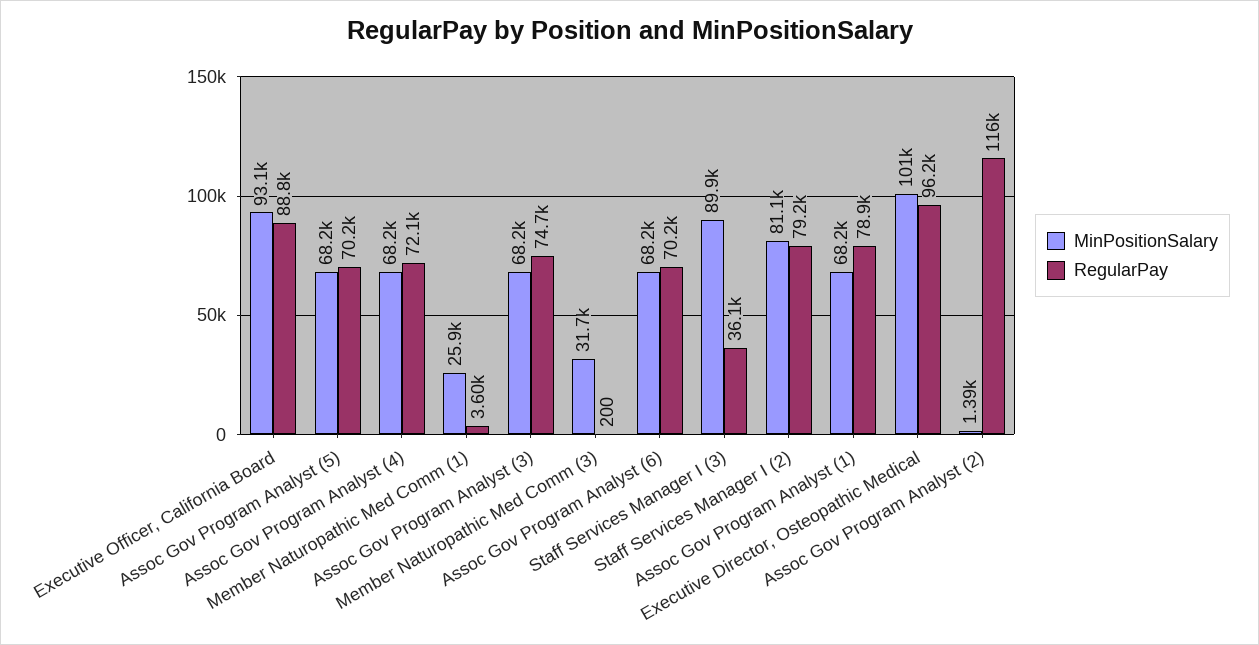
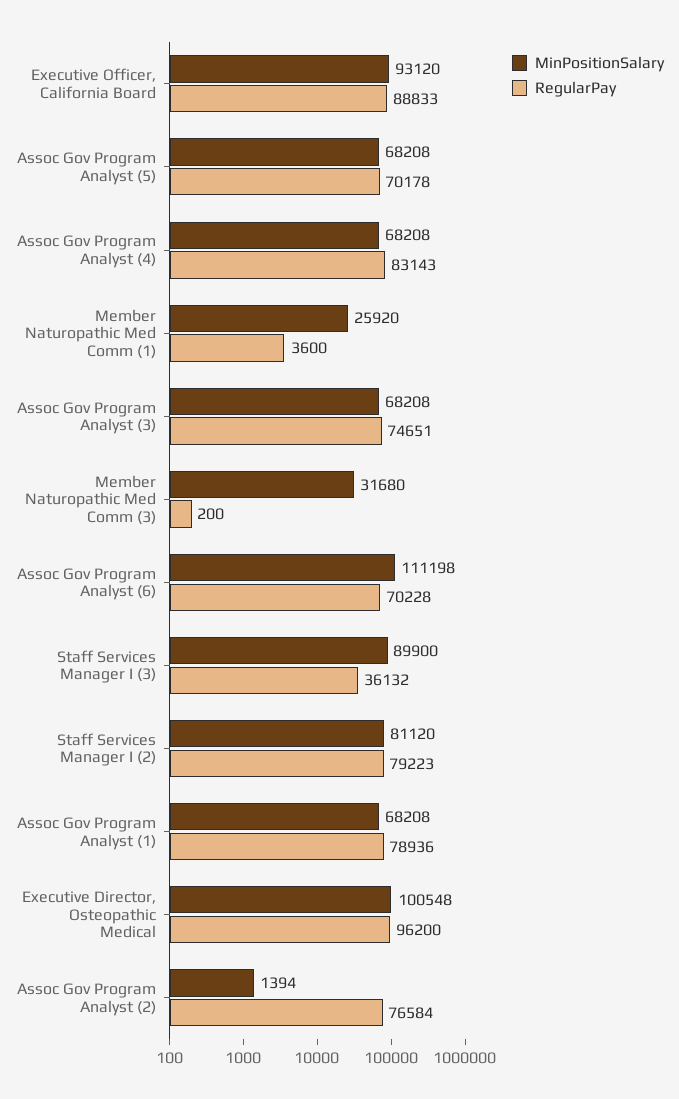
  {
    "MinPositionSalary": {
      "Executive Officer, California Board": 93120,
      "Assoc Gov Program Analyst (5)": 68208,
      "Assoc Gov Program Analyst (4)": 68208,
      "Member Naturopathic Med Comm (1)": 25920,
      "Assoc Gov Program Analyst (3)": 68208,
      "Member Naturopathic Med Comm (3)": 31680,
-     "Assoc Gov Program Analyst (6)": 68200,
+     "Assoc Gov Program Analyst (6)": 111198,
      "Staff Services Manager I (3)": 89900,
      "Staff Services Manager I (2)": 81120,
      "Assoc Gov Program Analyst (1)": 68208,
      "Executive Director, Osteopathic Medical": 100548,
      "Assoc Gov Program Analyst (2)": 1394
    },
    "RegularPay": {
      "Executive Officer, California Board": 88833,
      "Assoc Gov Program Analyst (5)": 70178,
-     "Assoc Gov Program Analyst (4)": 72100,
+     "Assoc Gov Program Analyst (4)": 83143,
      "Member Naturopathic Med Comm (1)": 3600,
      "Assoc Gov Program Analyst (3)": 74651,
      "Member Naturopathic Med Comm (3)": 200,
      "Assoc Gov Program Analyst (6)": 70228,
      "Staff Services Manager I (3)": 36132,
      "Staff Services Manager I (2)": 79223,
      "Assoc Gov Program Analyst (1)": 78936,
      "Executive Director, Osteopathic Medical": 96200,
-     "Assoc Gov Program Analyst (2)": 116000
+     "Assoc Gov Program Analyst (2)": 76584
    }
  }

